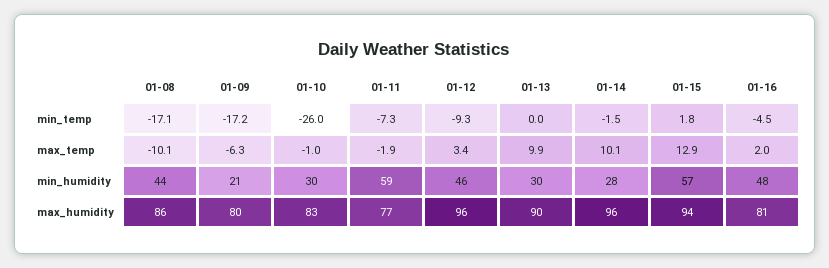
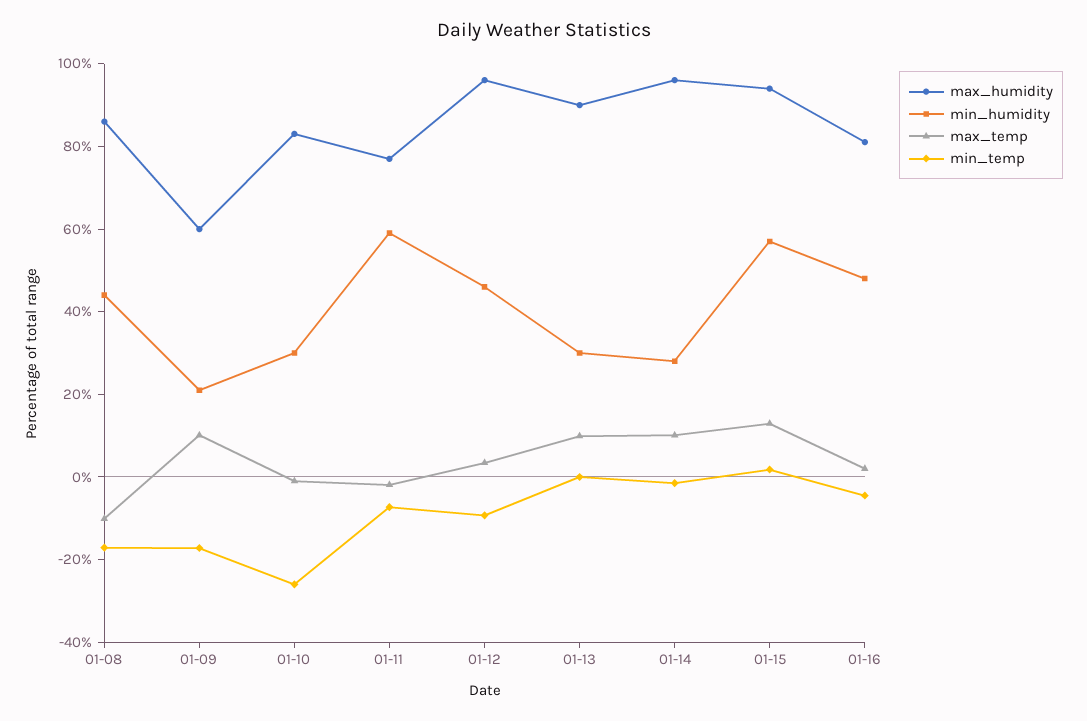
  {
    "min_temp": {
      "01-08": -17.1,
      "01-09": -17.2,
      "01-10": -26,
      "01-11": -7.3,
      "01-12": -9.3,
      "01-13": 0,
      "01-14": -1.5,
      "01-15": 1.8,
      "01-16": -4.5
    },
    "max_temp": {
      "01-08": -10.1,
-     "01-09": -6.3,
+     "01-09": 10,
      "01-10": -1,
      "01-11": -1.9,
      "01-12": 3.4,
      "01-13": 9.9,
      "01-14": 10.1,
      "01-15": 12.9,
      "01-16": 2
    },
    "min_humidity": {
      "01-08": 44,
      "01-09": 21,
      "01-10": 30,
      "01-11": 59,
      "01-12": 46,
      "01-13": 30,
      "01-14": 28,
      "01-15": 57,
      "01-16": 48
    },
    "max_humidity": {
      "01-08": 86,
-     "01-09": 80,
+     "01-09": 60,
      "01-10": 83,
      "01-11": 77,
      "01-12": 96,
      "01-13": 90,
      "01-14": 96,
      "01-15": 94,
      "01-16": 81
    }
  }

